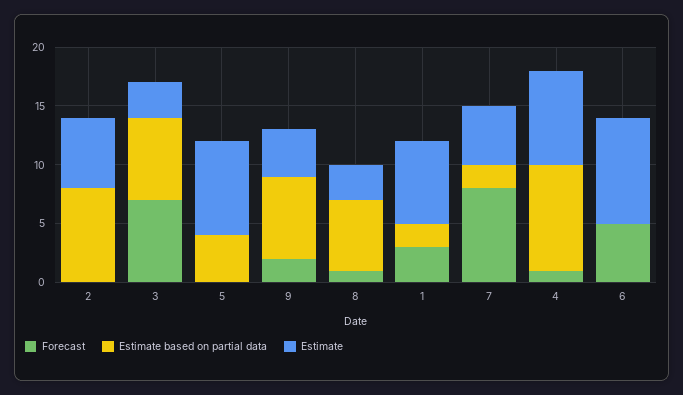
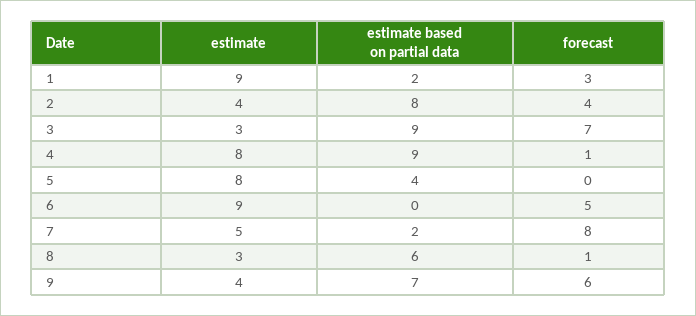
  {
    "Forecast": {
-     "2": 0,
+     "2": 4,
      "3": 7,
      "5": 0,
-     "9": 2,
+     "9": 6,
      "8": 1,
      "1": 3,
      "7": 8,
      "4": 1,
      "6": 5
    },
    "Estimate based on partial data": {
      "2": 8,
-     "3": 7,
+     "3": 9,
      "5": 4,
      "9": 7,
      "8": 6,
      "1": 2,
      "7": 2,
      "4": 9,
      "6": 0
    },
    "Estimate": {
-     "2": 6,
+     "2": 4,
      "3": 3,
      "5": 8,
      "9": 4,
      "8": 3,
-     "1": 7,
+     "1": 9,
      "7": 5,
      "4": 8,
      "6": 9
    }
  }

